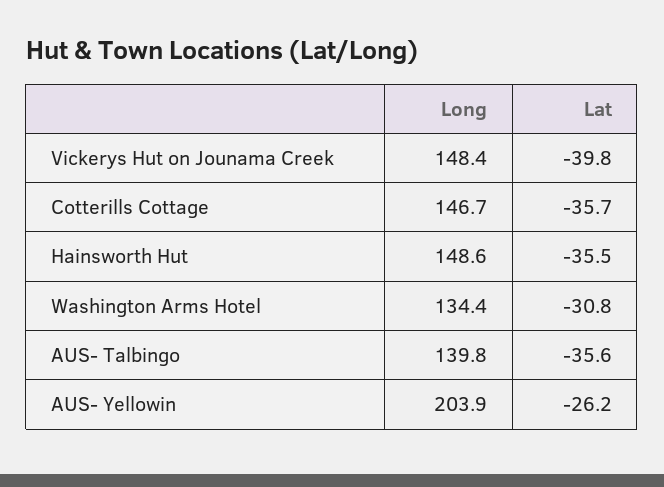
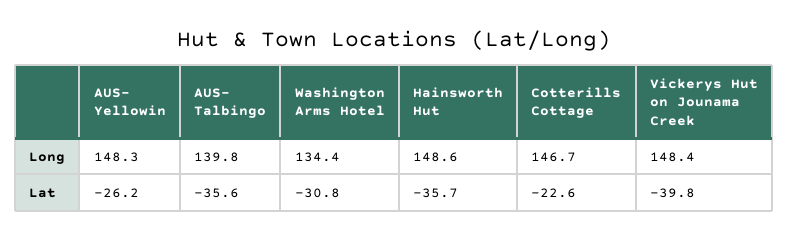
  {
    "Long": {
      "Vickerys Hut on Jounama Creek": 148.4,
      "Cotterills Cottage": 146.7,
      "Hainsworth Hut": 148.6,
      "Washington Arms Hotel": 134.4,
      "AUS- Talbingo": 139.8,
-     "AUS- Yellowin": 203.9
+     "AUS- Yellowin": 148.3
    },
    "Lat": {
      "Vickerys Hut on Jounama Creek": -39.8,
-     "Cotterills Cottage": -35.7,
+     "Cotterills Cottage": -22.6,
-     "Hainsworth Hut": -35.5,
+     "Hainsworth Hut": -35.7,
      "Washington Arms Hotel": -30.8,
      "AUS- Talbingo": -35.6,
      "AUS- Yellowin": -26.2
    }
  }

